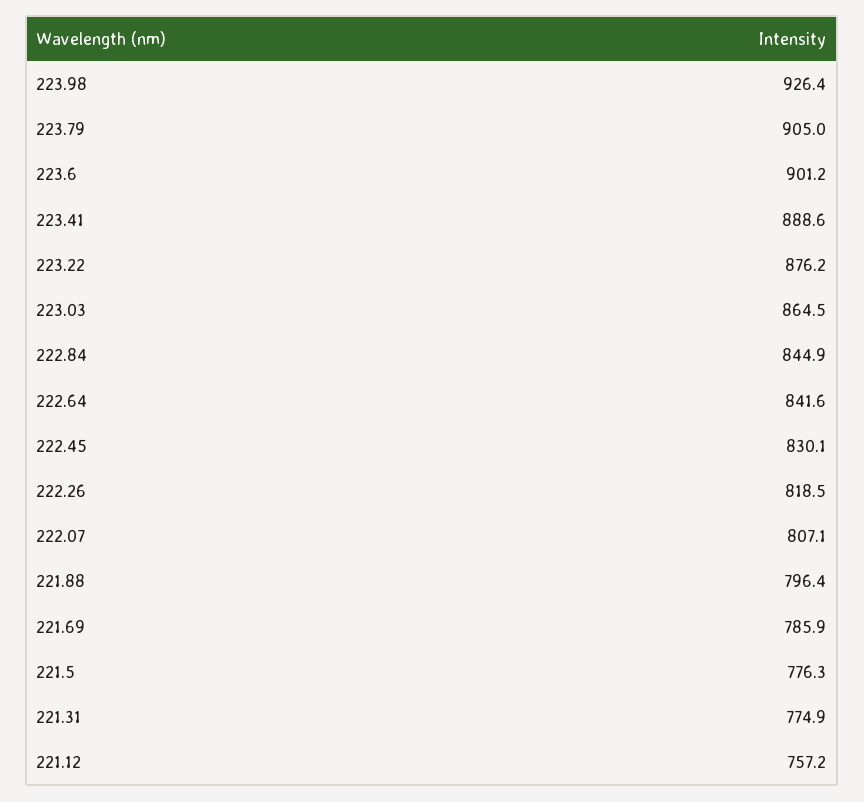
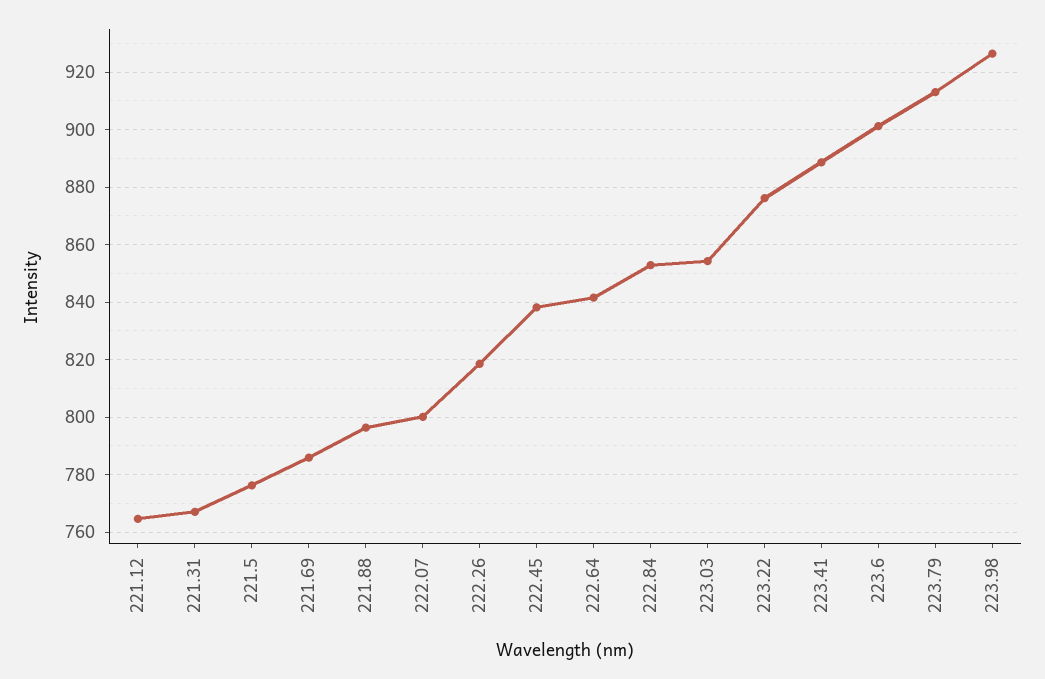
  {
    "223.98": 926.4,
-   "223.79": 905,
+   "223.79": 912.5,
    "223.6": 901.2,
    "223.41": 888.6,
    "223.22": 876.2,
-   "223.03": 864.5,
+   "223.03": 855,
-   "222.84": 844.9,
+   "222.84": 852.5,
    "222.64": 841.6,
-   "222.45": 830.1,
+   "222.45": 837.5,
    "222.26": 818.5,
-   "222.07": 807.1,
+   "222.07": 800,
    "221.88": 796.4,
    "221.69": 785.9,
    "221.5": 776.3,
-   "221.31": 774.9,
+   "221.31": 767.5,
-   "221.12": 757.2
+   "221.12": 765
  }

